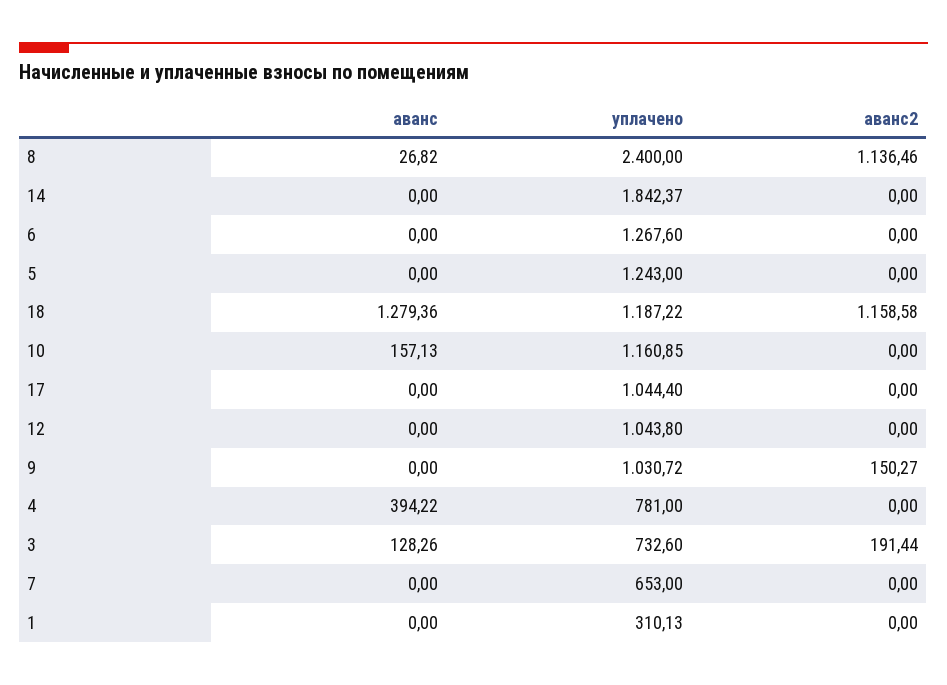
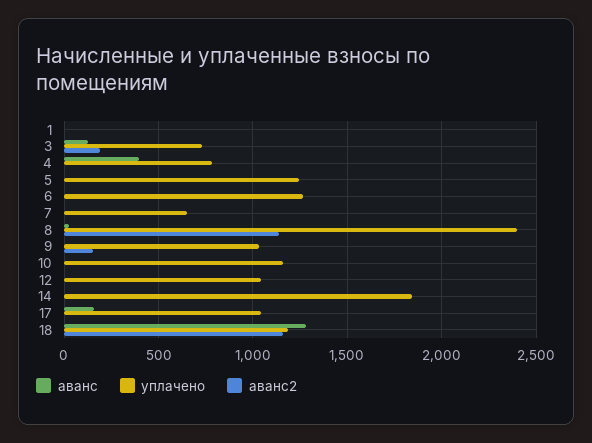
  {
    "аванс": {
      "8": 26.82,
      "14": 0,
      "6": 0,
      "5": 0,
      "18": 1279.36,
-     "10": 157.13,
+     "10": 0,
-     "17": 0,
+     "17": 150,
      "12": 0,
      "9": 0,
      "4": 394.22,
      "3": 128.26,
      "7": 0,
      "1": 0
    },
    "уплачено": {
      "8": 2400,
      "14": 1842.37,
      "6": 1267.6,
      "5": 1243,
      "18": 1187.22,
      "10": 1160.85,
      "17": 1044.4,
      "12": 1043.8,
      "9": 1030.72,
      "4": 781,
      "3": 732.6,
      "7": 653,
-     "1": 310.13
+     "1": 0
    },
    "аванс2": {
      "8": 1136.46,
      "14": 0,
      "6": 0,
      "5": 0,
      "18": 1158.58,
      "10": 0,
      "17": 0,
      "12": 0,
      "9": 150.27,
      "4": 0,
      "3": 191.44,
      "7": 0,
      "1": 0
    }
  }

